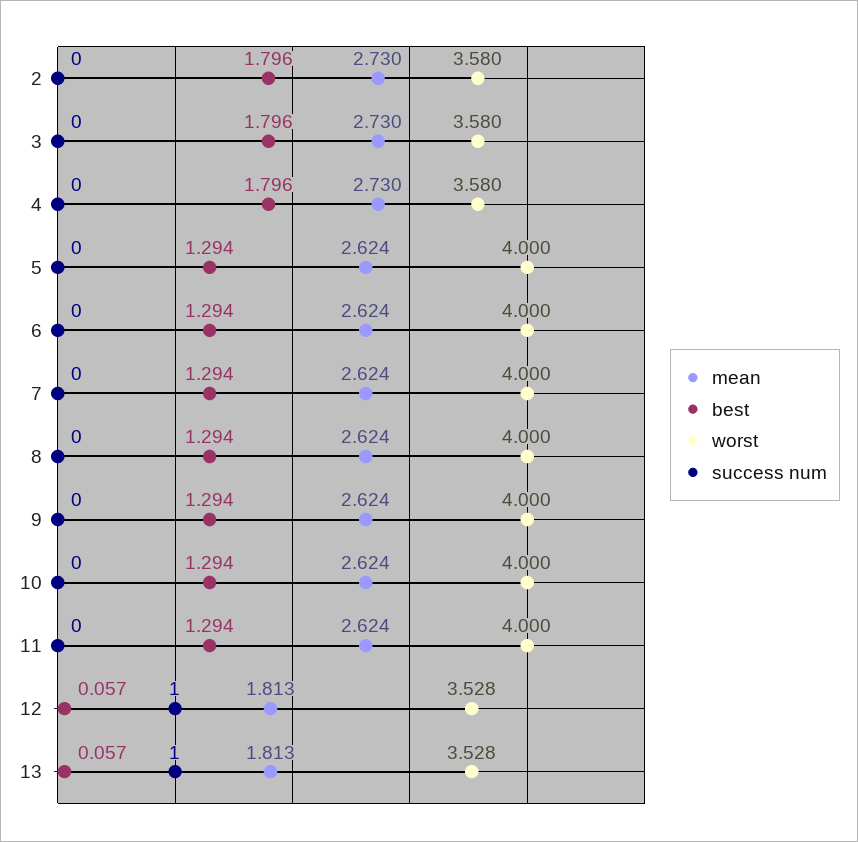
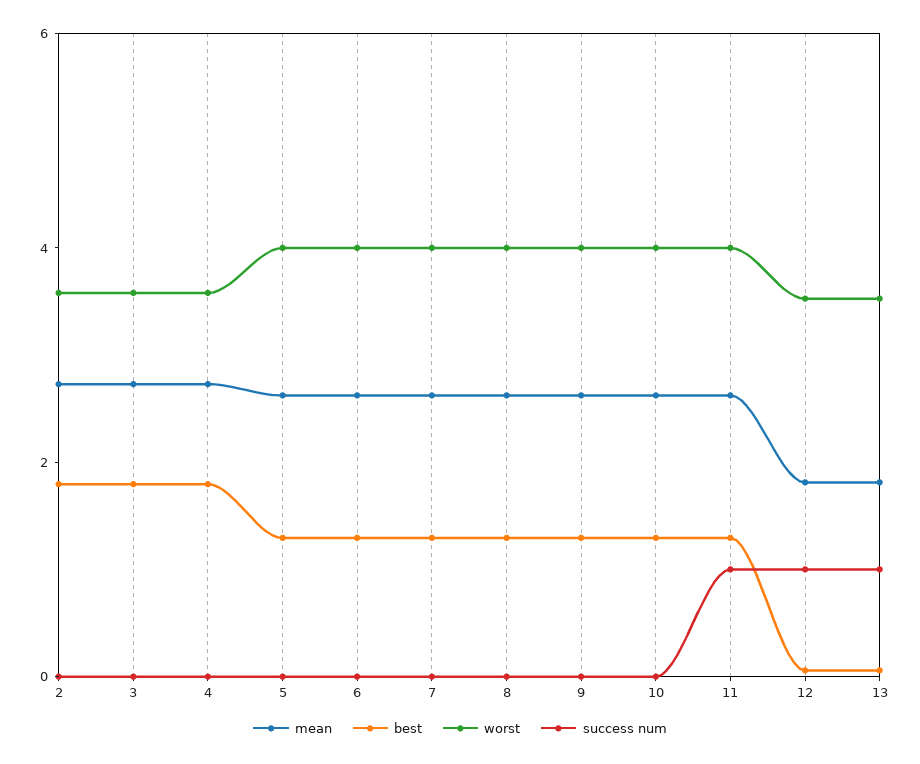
  {
    "mean": {
      "2": 2.73,
      "3": 2.73,
      "4": 2.73,
      "5": 2.624,
      "6": 2.624,
      "7": 2.624,
      "8": 2.624,
      "9": 2.624,
      "10": 2.624,
      "11": 2.624,
      "12": 1.813,
      "13": 1.813
    },
    "best": {
      "2": 1.796,
      "3": 1.796,
      "4": 1.796,
      "5": 1.294,
      "6": 1.294,
      "7": 1.294,
      "8": 1.294,
      "9": 1.294,
      "10": 1.294,
      "11": 1.294,
      "12": 0.057,
      "13": 0.057
    },
    "worst": {
      "2": 3.58,
      "3": 3.58,
      "4": 3.58,
      "5": 4,
      "6": 4,
      "7": 4,
      "8": 4,
      "9": 4,
      "10": 4,
      "11": 4,
      "12": 3.528,
      "13": 3.528
    },
    "success num": {
      "2": 0,
      "3": 0,
      "4": 0,
      "5": 0,
      "6": 0,
      "7": 0,
      "8": 0,
      "9": 0,
      "10": 0,
-     "11": 0,
+     "11": 1,
      "12": 1,
      "13": 1
    }
  }

